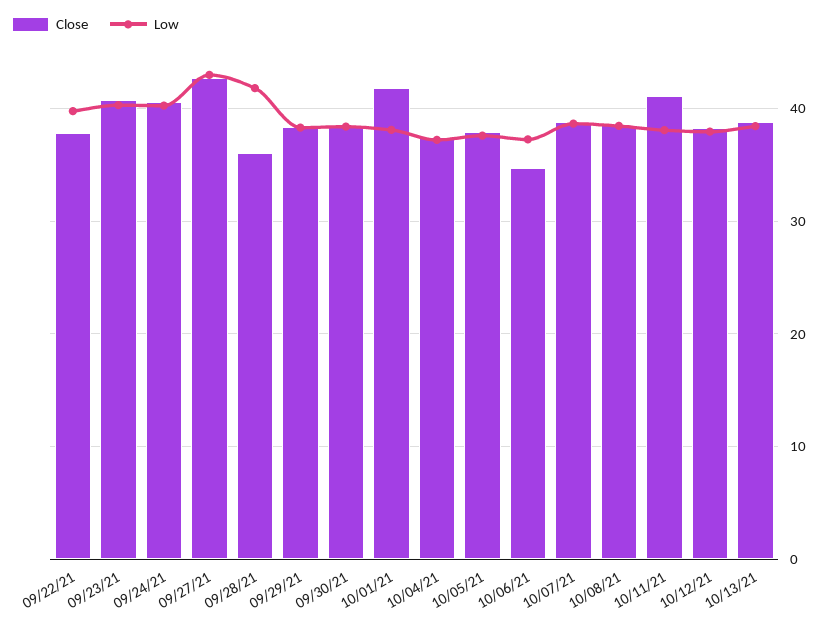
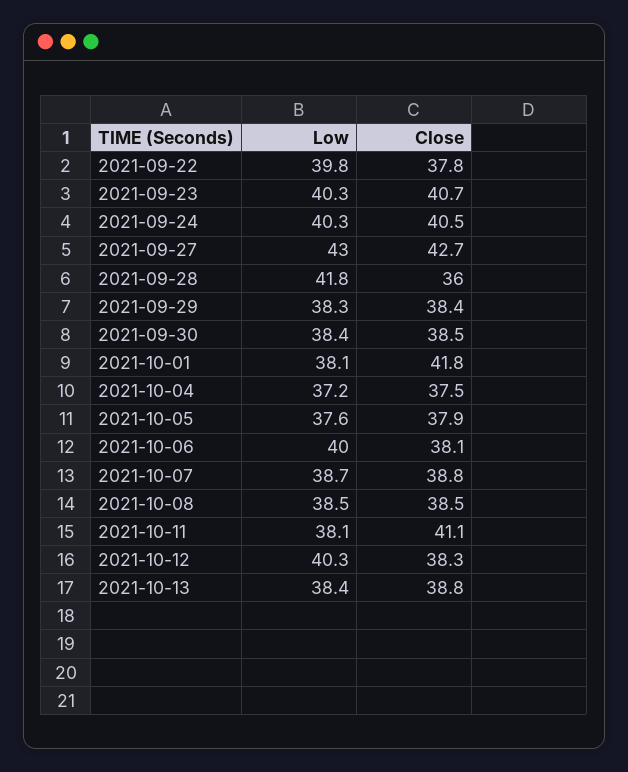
  {
    "Close": {
      "09/22/21": 37.8,
      "09/23/21": 40.7,
      "09/24/21": 40.5,
      "09/27/21": 42.7,
      "09/28/21": 36,
      "09/29/21": 38.4,
      "09/30/21": 38.5,
      "10/01/21": 41.8,
      "10/04/21": 37.5,
      "10/05/21": 37.9,
-     "10/06/21": 35,
+     "10/06/21": 38.1,
      "10/07/21": 38.8,
      "10/08/21": 38.5,
      "10/11/21": 41.1,
      "10/12/21": 38.3,
      "10/13/21": 38.8
    },
    "Low": {
      "09/22/21": 39.8,
      "09/23/21": 40.3,
      "09/24/21": 40.3,
      "09/27/21": 43,
      "09/28/21": 41.8,
      "09/29/21": 38.3,
      "09/30/21": 38.4,
      "10/01/21": 38.1,
      "10/04/21": 37.2,
      "10/05/21": 37.6,
-     "10/06/21": 37,
+     "10/06/21": 40,
      "10/07/21": 38.7,
      "10/08/21": 38.5,
      "10/11/21": 38.1,
-     "10/12/21": 38,
+     "10/12/21": 40.3,
      "10/13/21": 38.4
    }
  }

